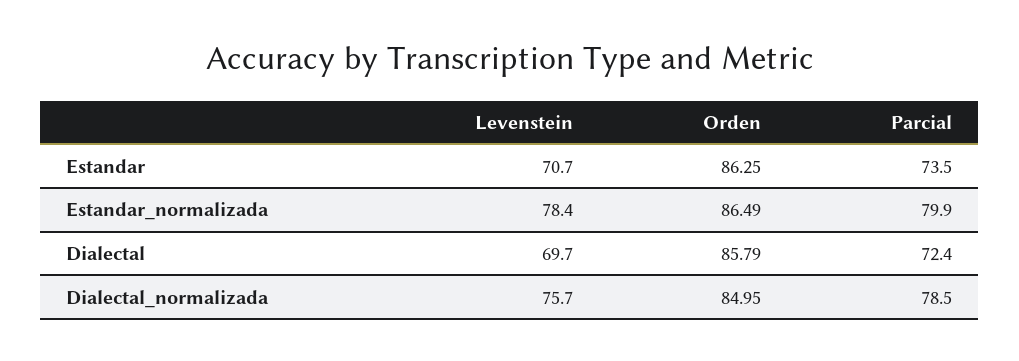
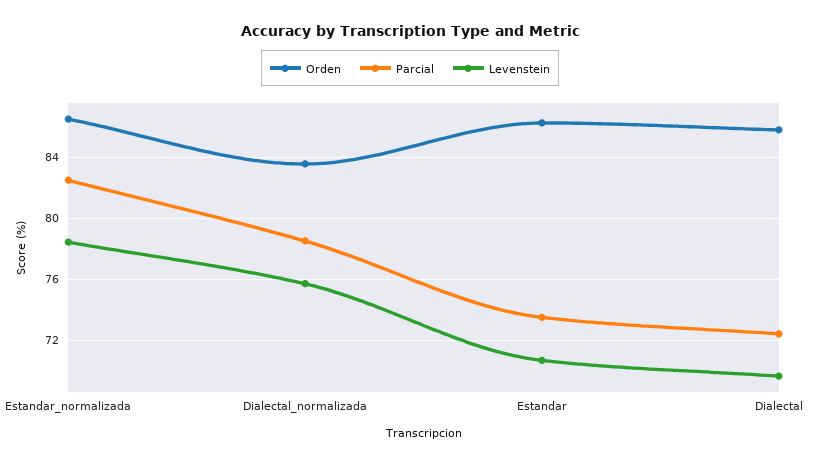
  {
    "Levenstein": {
      "Estandar": 70.7,
      "Estandar_normalizada": 78.4,
      "Dialectal": 69.7,
      "Dialectal_normalizada": 75.7
    },
    "Orden": {
      "Estandar": 86.25,
      "Estandar_normalizada": 86.49,
      "Dialectal": 85.79,
-     "Dialectal_normalizada": 84.95
+     "Dialectal_normalizada": 83.5
    },
    "Parcial": {
      "Estandar": 73.5,
-     "Estandar_normalizada": 79.9,
+     "Estandar_normalizada": 82.5,
      "Dialectal": 72.4,
      "Dialectal_normalizada": 78.5
    }
  }

